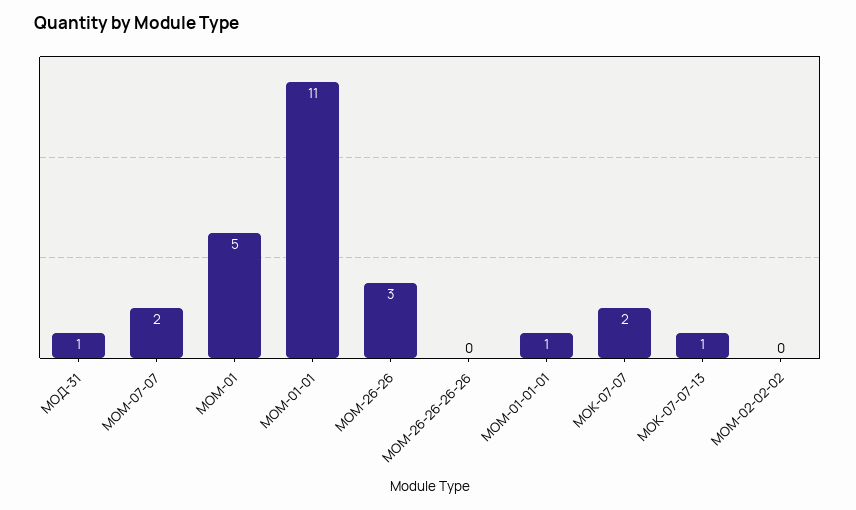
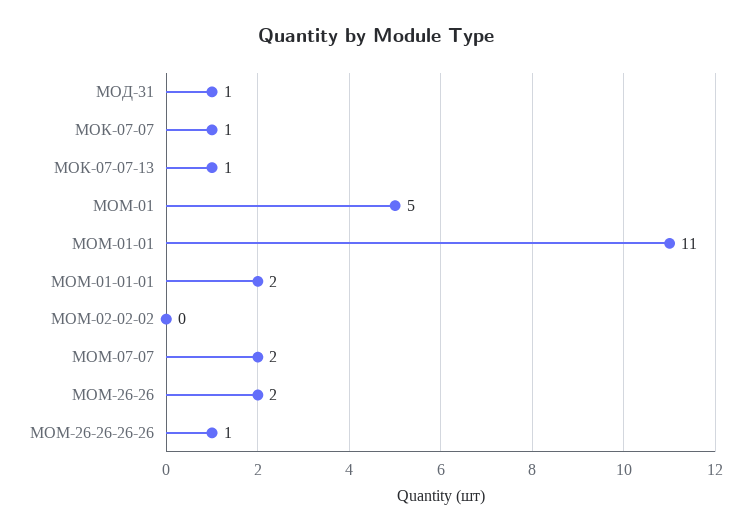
  {
    "МОД-31": 1,
    "МОМ-07-07": 2,
    "МОМ-01": 5,
    "МОМ-01-01": 11,
-   "МОМ-26-26": 3,
+   "МОМ-26-26": 2,
-   "МОМ-26-26-26-26": 0,
+   "МОМ-26-26-26-26": 1,
-   "МОМ-01-01-01": 1,
+   "МОМ-01-01-01": 2,
-   "МОК-07-07": 2,
+   "МОК-07-07": 1,
    "МОК-07-07-13": 1,
    "МОМ-02-02-02": 0
  }

